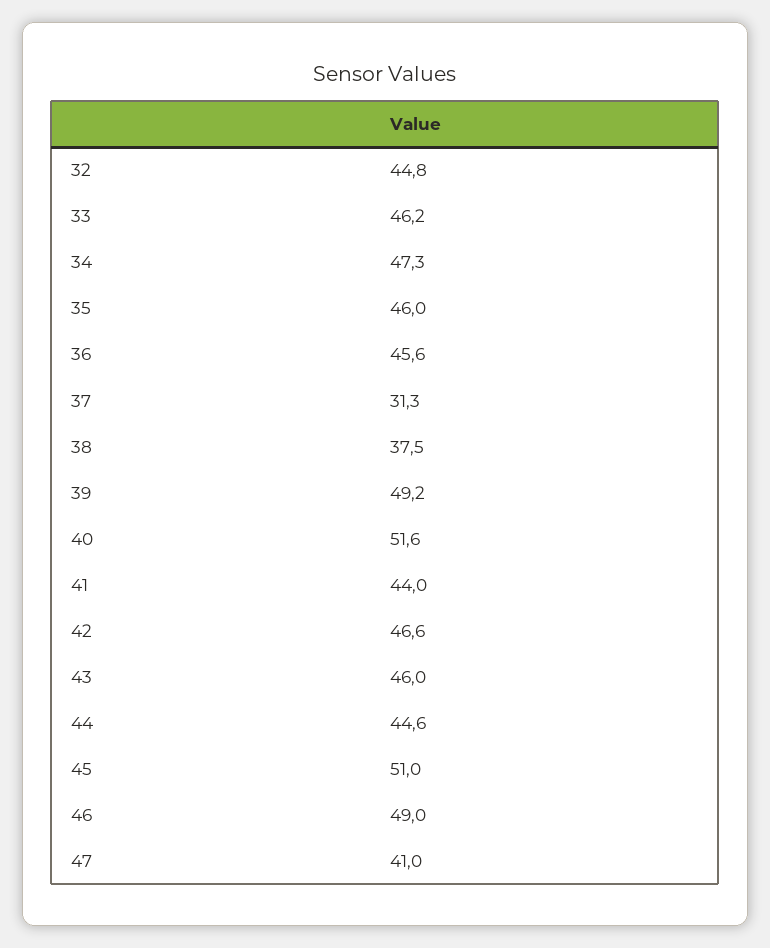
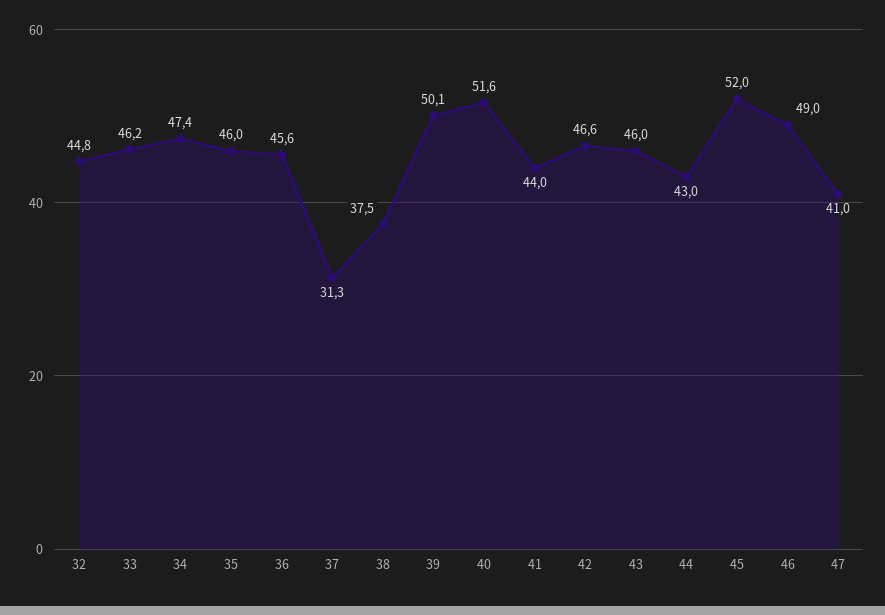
  {
    "32": 44.8,
    "33": 46.2,
-   "34": 47.3,
+   "34": 47.4,
    "35": 46,
    "36": 45.6,
    "37": 31.3,
    "38": 37.5,
-   "39": 49.2,
+   "39": 50.1,
    "40": 51.6,
    "41": 44,
    "42": 46.6,
    "43": 46,
-   "44": 44.6,
+   "44": 43,
-   "45": 51,
+   "45": 52,
    "46": 49,
    "47": 41
  }

